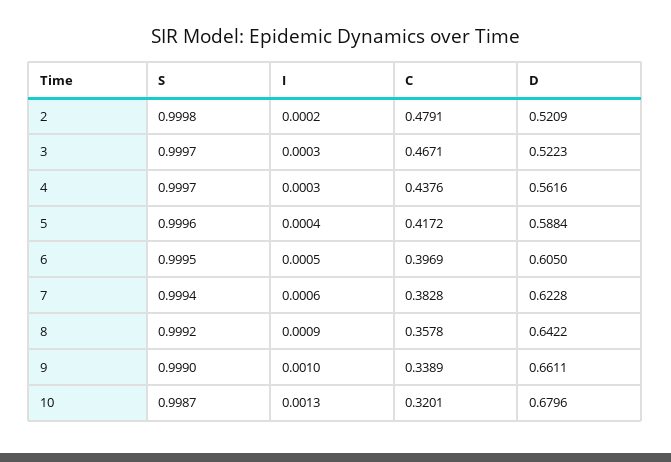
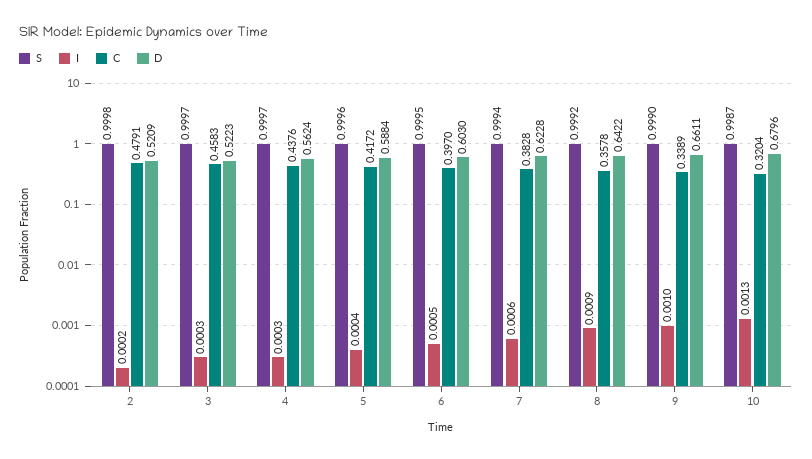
  {
    "S": {
      "2": 0.9998,
      "3": 0.9997,
      "4": 0.9997,
      "5": 0.9996,
      "6": 0.9995,
      "7": 0.9994,
      "8": 0.9992,
      "9": 0.999,
      "10": 0.9987
    },
    "I": {
      "2": 0.0002,
      "3": 0.0003,
      "4": 0.0003,
      "5": 0.0004,
      "6": 0.0005,
      "7": 0.0006,
      "8": 0.0009,
      "9": 0.001,
      "10": 0.0013
    },
    "C": {
      "2": 0.4791,
-     "3": 0.4671,
+     "3": 0.4583,
      "4": 0.4376,
      "5": 0.4172,
-     "6": 0.3969,
+     "6": 0.397,
      "7": 0.3828,
      "8": 0.3578,
      "9": 0.3389,
-     "10": 0.3201
+     "10": 0.3204
    },
    "D": {
      "2": 0.5209,
      "3": 0.5223,
-     "4": 0.5616,
+     "4": 0.5624,
      "5": 0.5884,
-     "6": 0.605,
+     "6": 0.603,
      "7": 0.6228,
      "8": 0.6422,
      "9": 0.6611,
      "10": 0.6796
    }
  }

